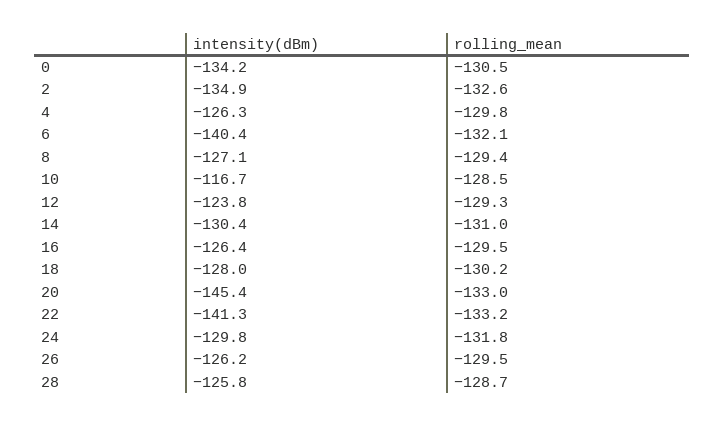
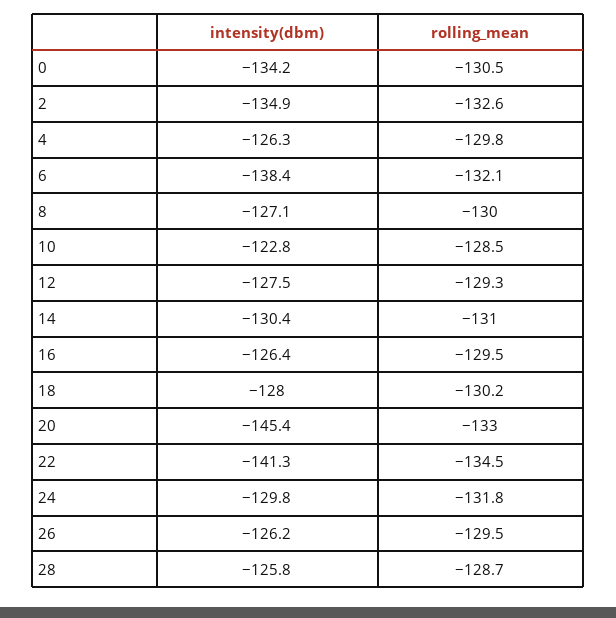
  {
    "intensity(dBm)": {
      "0": -134.2,
      "2": -134.9,
      "4": -126.3,
-     "6": -140.4,
+     "6": -138.4,
      "8": -127.1,
-     "10": -116.7,
+     "10": -122.8,
-     "12": -123.8,
+     "12": -127.5,
      "14": -130.4,
      "16": -126.4,
      "18": -128,
      "20": -145.4,
      "22": -141.3,
      "24": -129.8,
      "26": -126.2,
      "28": -125.8
    },
    "rolling_mean": {
      "0": -130.5,
      "2": -132.6,
      "4": -129.8,
      "6": -132.1,
-     "8": -129.4,
+     "8": -130,
      "10": -128.5,
      "12": -129.3,
      "14": -131,
      "16": -129.5,
      "18": -130.2,
      "20": -133,
-     "22": -133.2,
+     "22": -134.5,
      "24": -131.8,
      "26": -129.5,
      "28": -128.7
    }
  }

